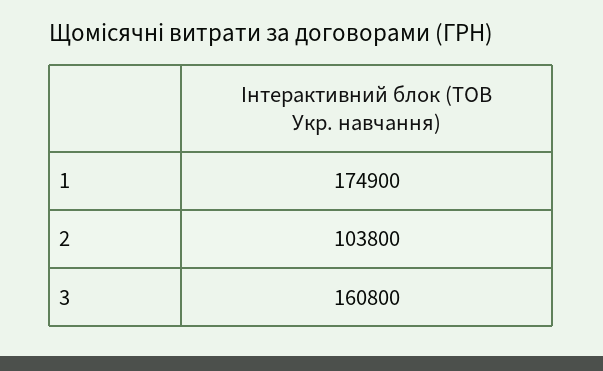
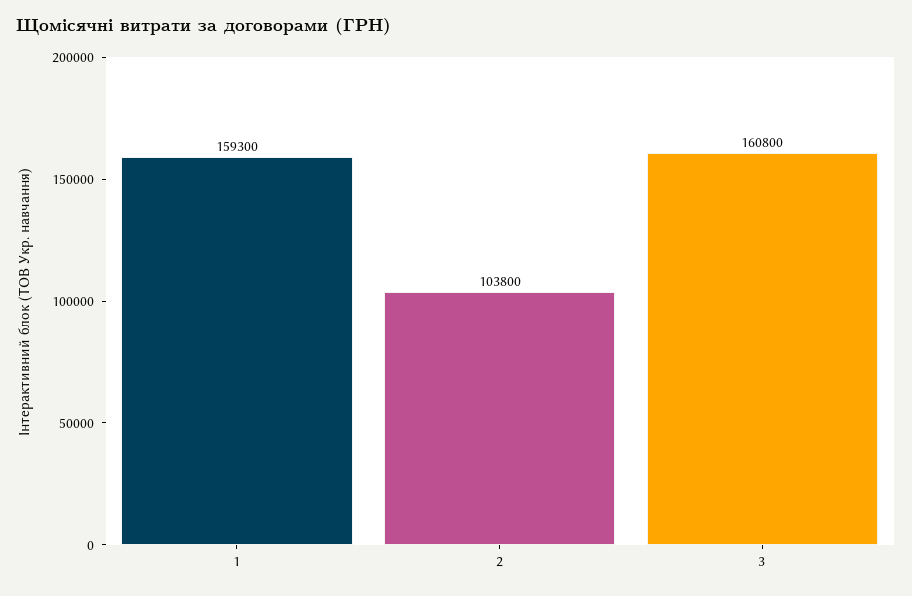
  {
-   "1": 174900,
+   "1": 159300,
    "2": 103800,
    "3": 160800
  }

